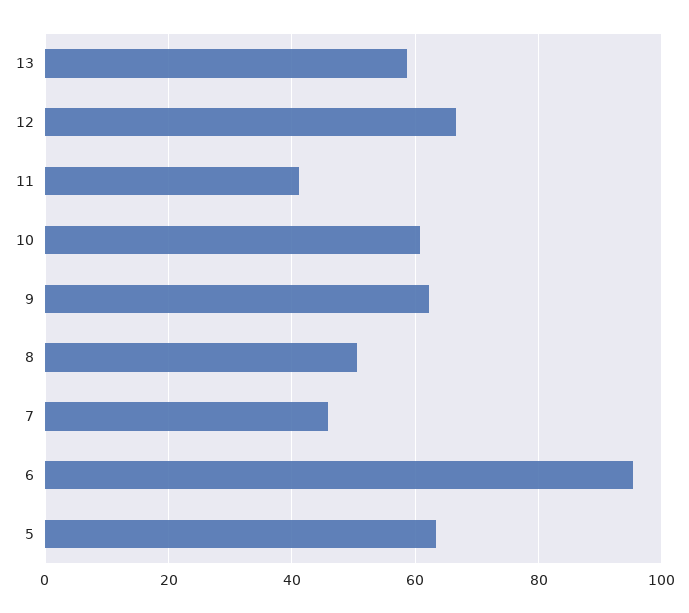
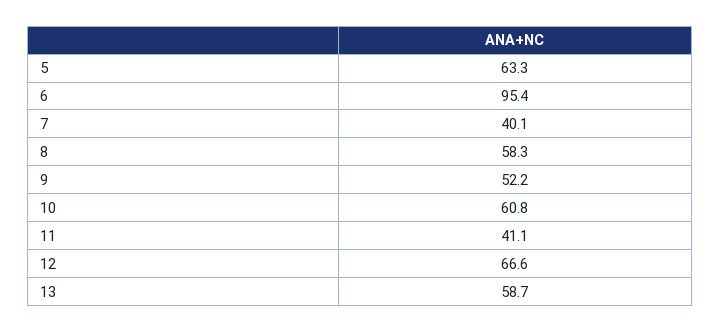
  {
    "13": 58.7,
    "12": 66.6,
    "11": 41.1,
    "10": 60.8,
-   "9": 62,
+   "9": 52.2,
-   "8": 50,
+   "8": 58.3,
-   "7": 46,
+   "7": 40.1,
    "6": 95.4,
    "5": 63.3
  }

